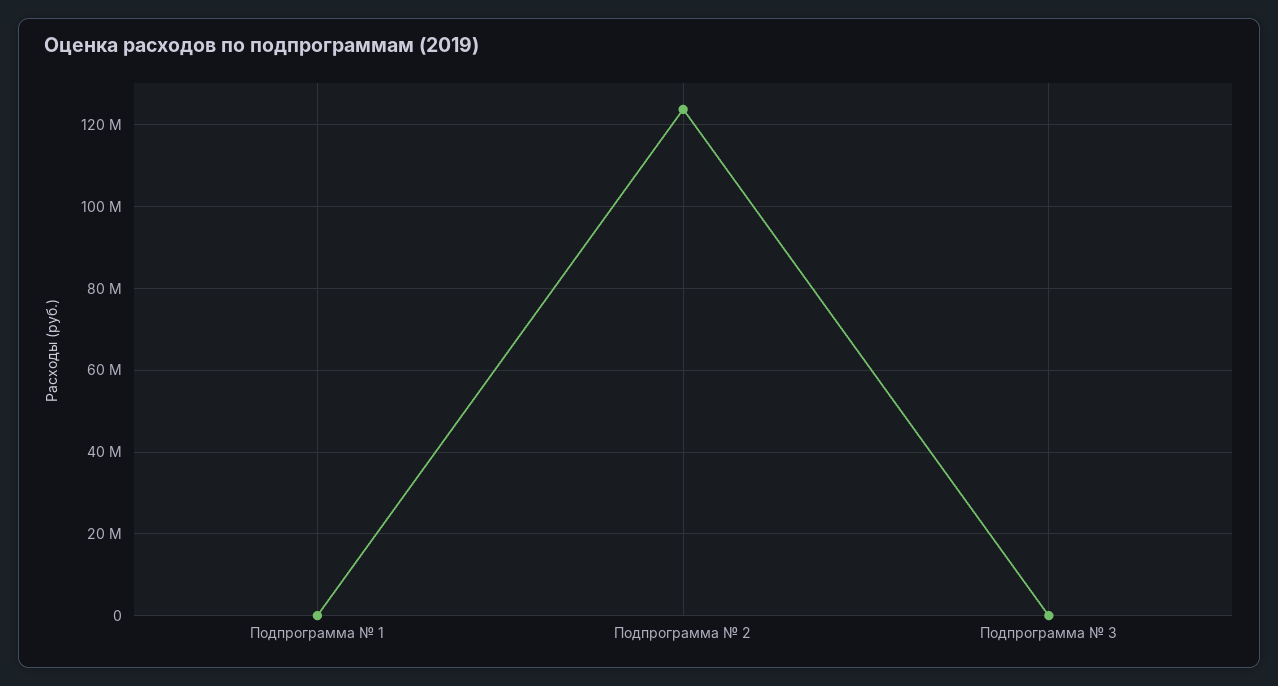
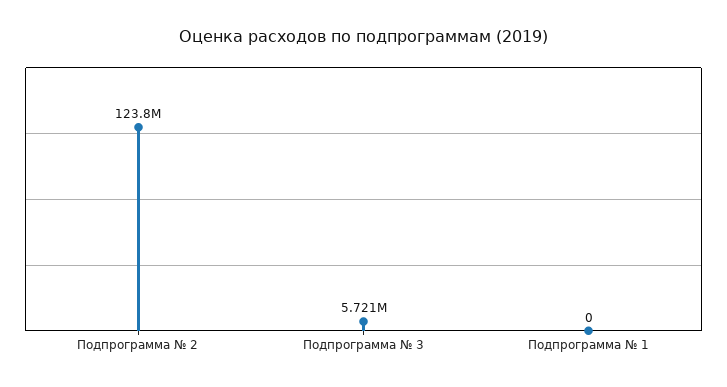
  {
    "Подпрограмма № 1": 0,
    "Подпрограмма № 2": 123800000,
-   "Подпрограмма № 3": 0
+   "Подпрограмма № 3": 5721000
  }

